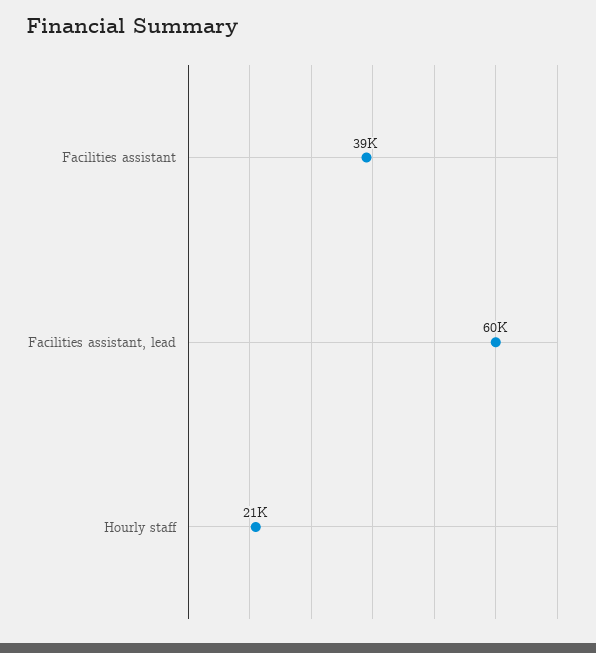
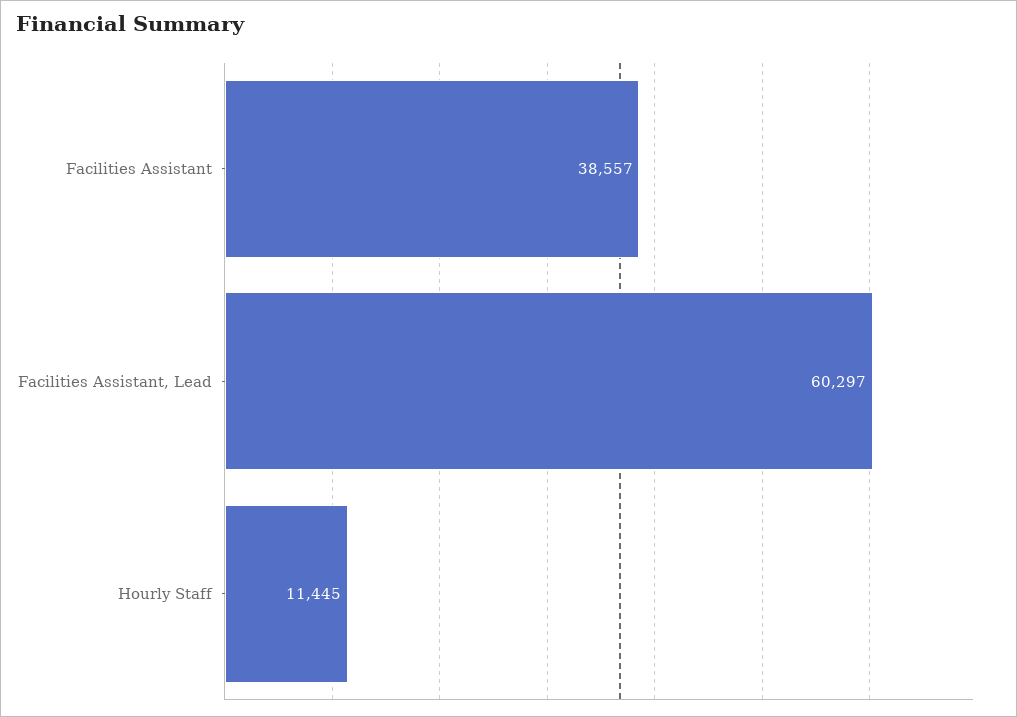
  {
    "Facilities assistant": 38557,
    "Facilities assistant, lead": 60297,
-   "Hourly staff": 21000
+   "Hourly staff": 11445
  }

